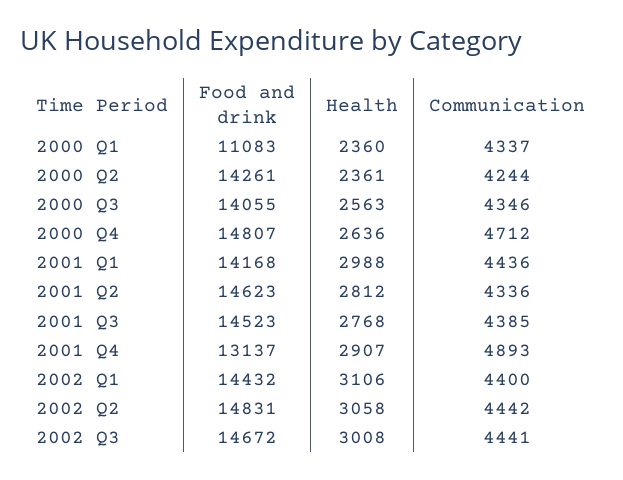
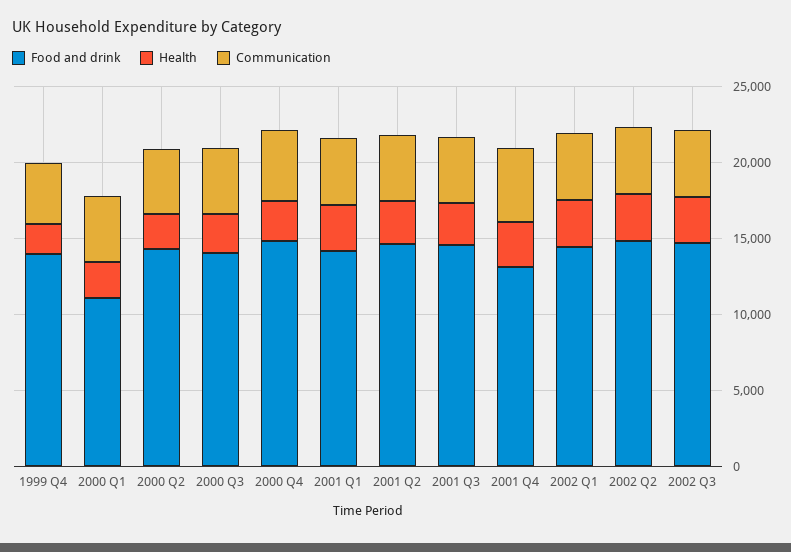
  {
    "Food and drink": {
      "2000 Q1": 11083,
      "2000 Q2": 14261,
      "2000 Q3": 14055,
      "2000 Q4": 14807,
      "2001 Q1": 14168,
      "2001 Q2": 14623,
      "2001 Q3": 14523,
      "2001 Q4": 13137,
      "2002 Q1": 14432,
      "2002 Q2": 14831,
-     "2002 Q3": 14672
+     "2002 Q3": 14672,
+     "1999 Q4": 14000
    },
    "Health": {
      "2000 Q1": 2360,
      "2000 Q2": 2361,
      "2000 Q3": 2563,
      "2000 Q4": 2636,
      "2001 Q1": 2988,
      "2001 Q2": 2812,
      "2001 Q3": 2768,
      "2001 Q4": 2907,
      "2002 Q1": 3106,
      "2002 Q2": 3058,
-     "2002 Q3": 3008
+     "2002 Q3": 3008,
+     "1999 Q4": 2000
    },
    "Communication": {
      "2000 Q1": 4337,
      "2000 Q2": 4244,
      "2000 Q3": 4346,
      "2000 Q4": 4712,
      "2001 Q1": 4436,
      "2001 Q2": 4336,
      "2001 Q3": 4385,
      "2001 Q4": 4893,
      "2002 Q1": 4400,
      "2002 Q2": 4442,
-     "2002 Q3": 4441
+     "2002 Q3": 4441,
+     "1999 Q4": 4000
    }
  }

